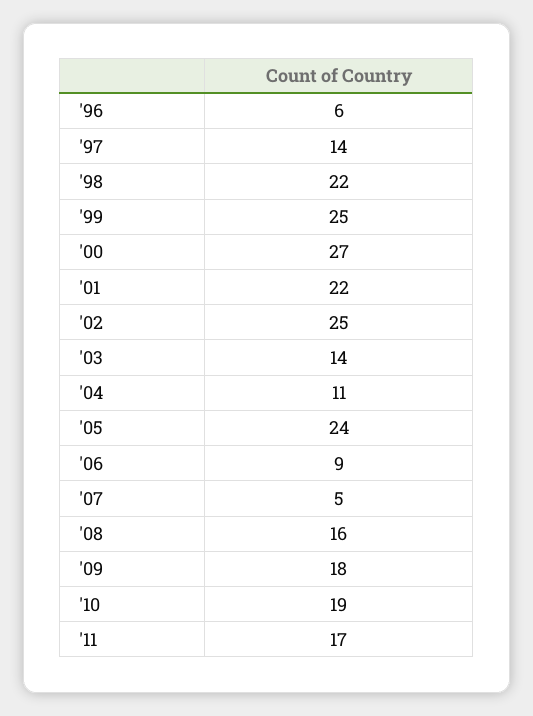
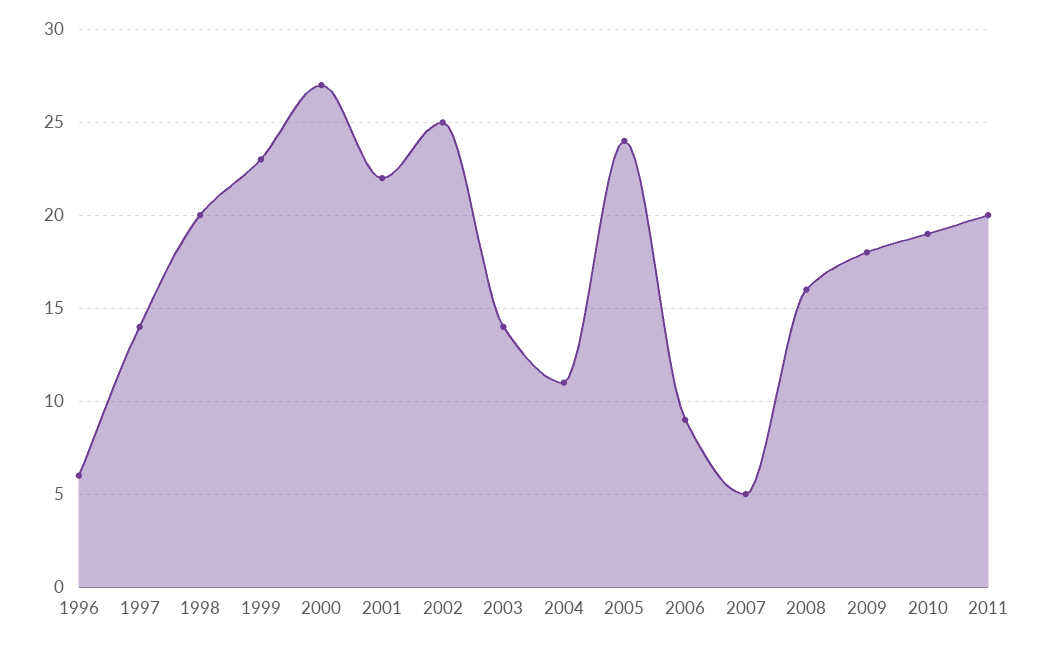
  {
    "'96": 6,
    "'97": 14,
-   "'98": 22,
+   "'98": 20,
-   "'99": 25,
+   "'99": 23,
    "'00": 27,
    "'01": 22,
    "'02": 25,
    "'03": 14,
    "'04": 11,
    "'05": 24,
    "'06": 9,
    "'07": 5,
    "'08": 16,
    "'09": 18,
    "'10": 19,
-   "'11": 17
+   "'11": 20
  }

